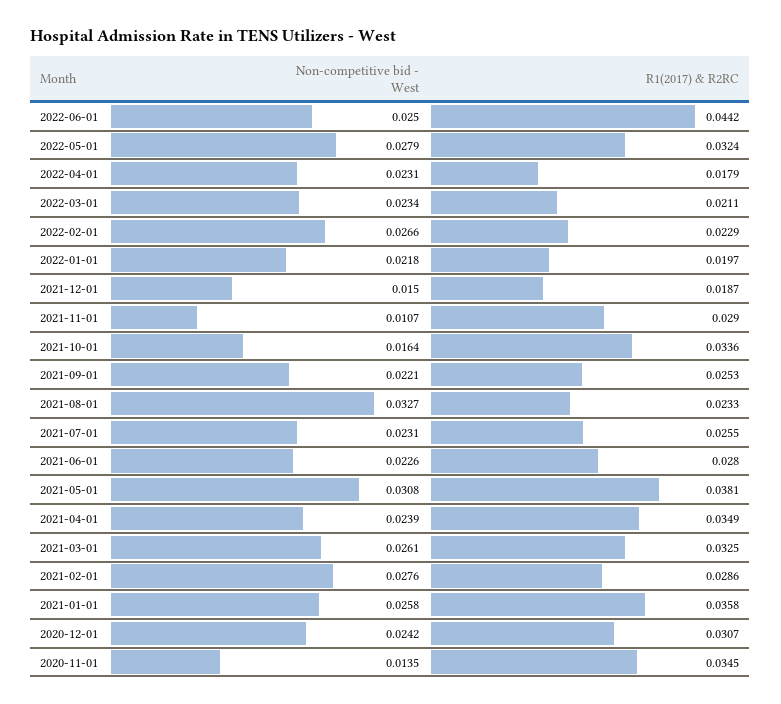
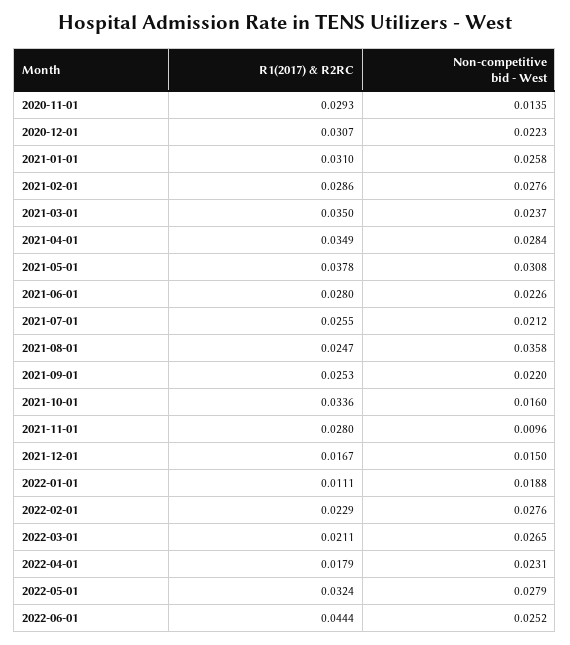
  {
    "Non-competitive bid - West": {
-     "2022-06-01": 0.025,
+     "2022-06-01": 0.0252,
      "2022-05-01": 0.0279,
      "2022-04-01": 0.0231,
-     "2022-03-01": 0.0234,
+     "2022-03-01": 0.0265,
-     "2022-02-01": 0.0266,
+     "2022-02-01": 0.0276,
-     "2022-01-01": 0.0218,
+     "2022-01-01": 0.0188,
      "2021-12-01": 0.015,
-     "2021-11-01": 0.0107,
+     "2021-11-01": 0.0096,
-     "2021-10-01": 0.0164,
+     "2021-10-01": 0.016,
-     "2021-09-01": 0.0221,
+     "2021-09-01": 0.022,
-     "2021-08-01": 0.0327,
+     "2021-08-01": 0.0358,
-     "2021-07-01": 0.0231,
+     "2021-07-01": 0.0212,
      "2021-06-01": 0.0226,
      "2021-05-01": 0.0308,
-     "2021-04-01": 0.0239,
+     "2021-04-01": 0.0284,
-     "2021-03-01": 0.0261,
+     "2021-03-01": 0.0237,
      "2021-02-01": 0.0276,
      "2021-01-01": 0.0258,
-     "2020-12-01": 0.0242,
+     "2020-12-01": 0.0223,
      "2020-11-01": 0.0135
    },
    "R1(2017) & R2RC": {
-     "2022-06-01": 0.0442,
+     "2022-06-01": 0.0444,
      "2022-05-01": 0.0324,
      "2022-04-01": 0.0179,
      "2022-03-01": 0.0211,
      "2022-02-01": 0.0229,
-     "2022-01-01": 0.0197,
+     "2022-01-01": 0.0111,
-     "2021-12-01": 0.0187,
+     "2021-12-01": 0.0167,
-     "2021-11-01": 0.029,
+     "2021-11-01": 0.028,
      "2021-10-01": 0.0336,
      "2021-09-01": 0.0253,
-     "2021-08-01": 0.0233,
+     "2021-08-01": 0.0247,
      "2021-07-01": 0.0255,
      "2021-06-01": 0.028,
-     "2021-05-01": 0.0381,
+     "2021-05-01": 0.0378,
      "2021-04-01": 0.0349,
-     "2021-03-01": 0.0325,
+     "2021-03-01": 0.035,
      "2021-02-01": 0.0286,
-     "2021-01-01": 0.0358,
+     "2021-01-01": 0.031,
      "2020-12-01": 0.0307,
-     "2020-11-01": 0.0345
+     "2020-11-01": 0.0293
    }
  }

